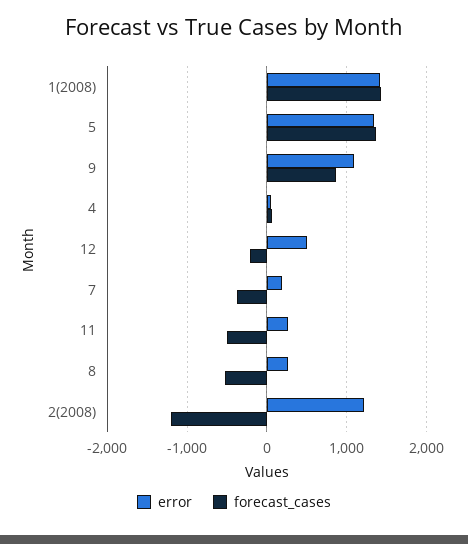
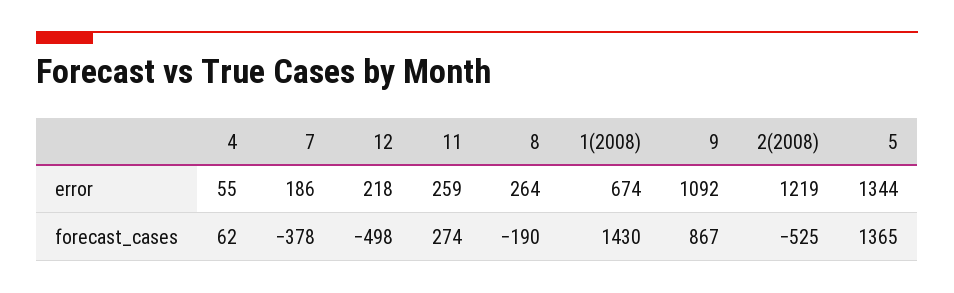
  {
    "error": {
-     "1(2008)": 1400,
+     "1(2008)": 674,
      "5": 1344,
      "9": 1092,
      "4": 55,
-     "12": 500,
+     "12": 218,
      "7": 186,
      "11": 259,
      "8": 264,
      "2(2008)": 1219
    },
    "forecast_cases": {
      "1(2008)": 1430,
      "5": 1365,
      "9": 867,
      "4": 62,
-     "12": -200,
+     "12": -498,
      "7": -378,
-     "11": -500,
+     "11": 274,
-     "8": -500,
+     "8": -190,
-     "2(2008)": -1200
+     "2(2008)": -525
    }
  }

